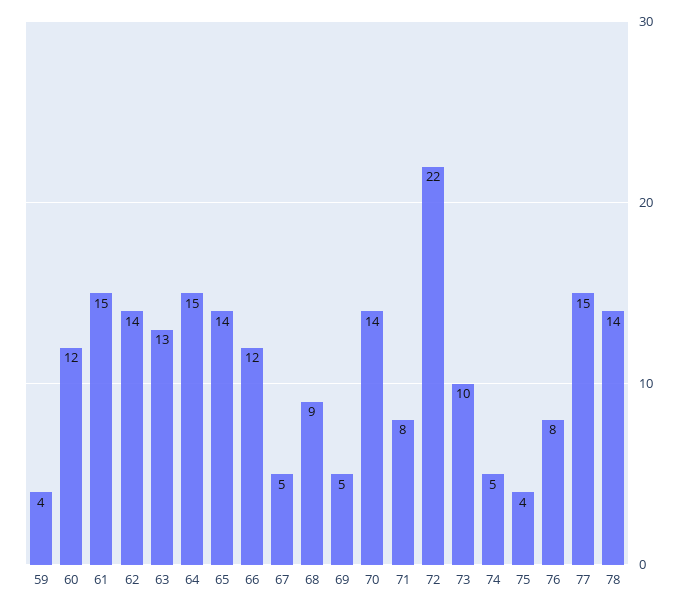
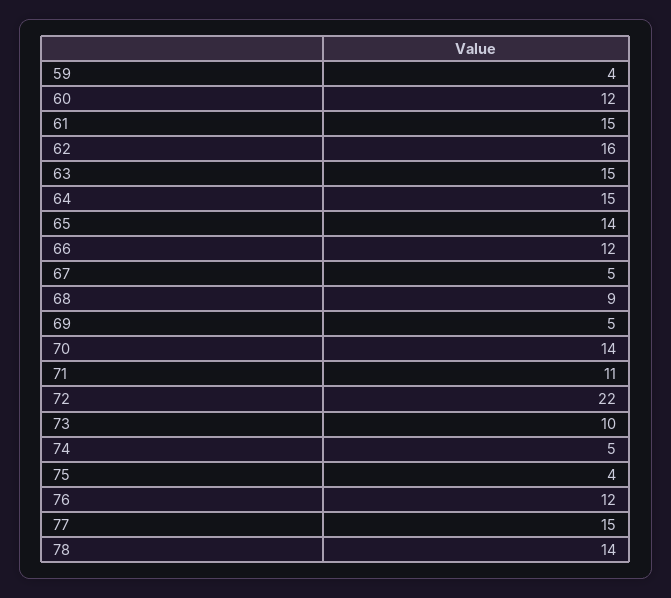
  {
    "59": 4,
    "60": 12,
    "61": 15,
-   "62": 14,
+   "62": 16,
-   "63": 13,
+   "63": 15,
    "64": 15,
    "65": 14,
    "66": 12,
    "67": 5,
    "68": 9,
    "69": 5,
    "70": 14,
-   "71": 8,
+   "71": 11,
    "72": 22,
    "73": 10,
    "74": 5,
    "75": 4,
-   "76": 8,
+   "76": 12,
    "77": 15,
    "78": 14
  }

